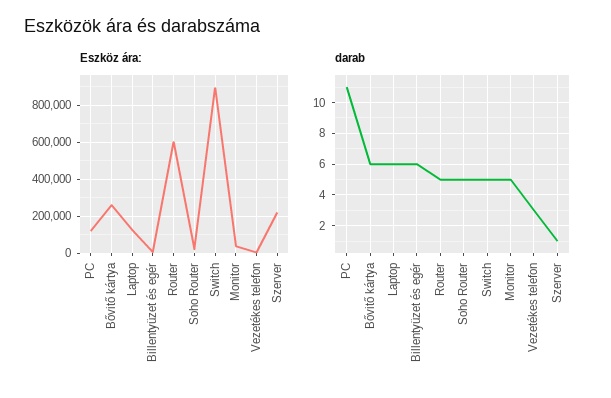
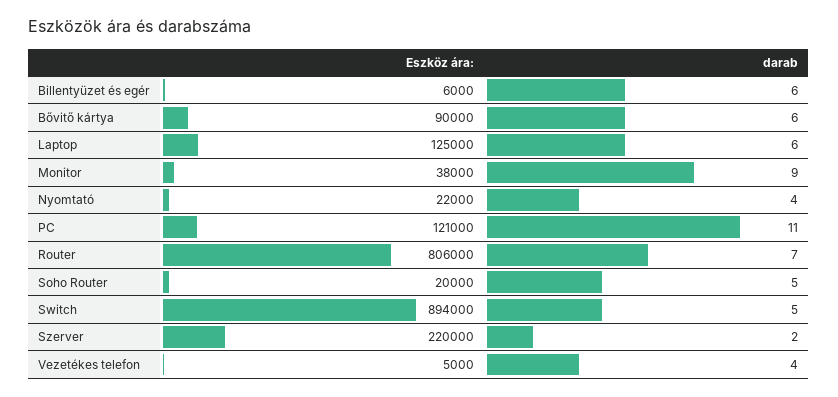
  {
    "Eszköz ára:": {
      "PC": 121000,
-     "Bővitő kártya": 250000,
+     "Bővitő kártya": 90000,
      "Laptop": 125000,
      "Billentyüzet és egér": 6000,
-     "Router": 600000,
+     "Router": 806000,
      "Soho Router": 20000,
      "Switch": 894000,
      "Monitor": 38000,
      "Vezetékes telefon": 5000,
-     "Szerver": 220000
+     "Szerver": 220000,
+     "Nyomtató": 22000
    },
    "darab": {
      "PC": 11,
      "Bővitő kártya": 6,
      "Laptop": 6,
      "Billentyüzet és egér": 6,
-     "Router": 5,
+     "Router": 7,
      "Soho Router": 5,
      "Switch": 5,
-     "Monitor": 5,
+     "Monitor": 9,
-     "Vezetékes telefon": 3,
+     "Vezetékes telefon": 4,
-     "Szerver": 1
+     "Szerver": 2,
+     "Nyomtató": 4
    }
  }

